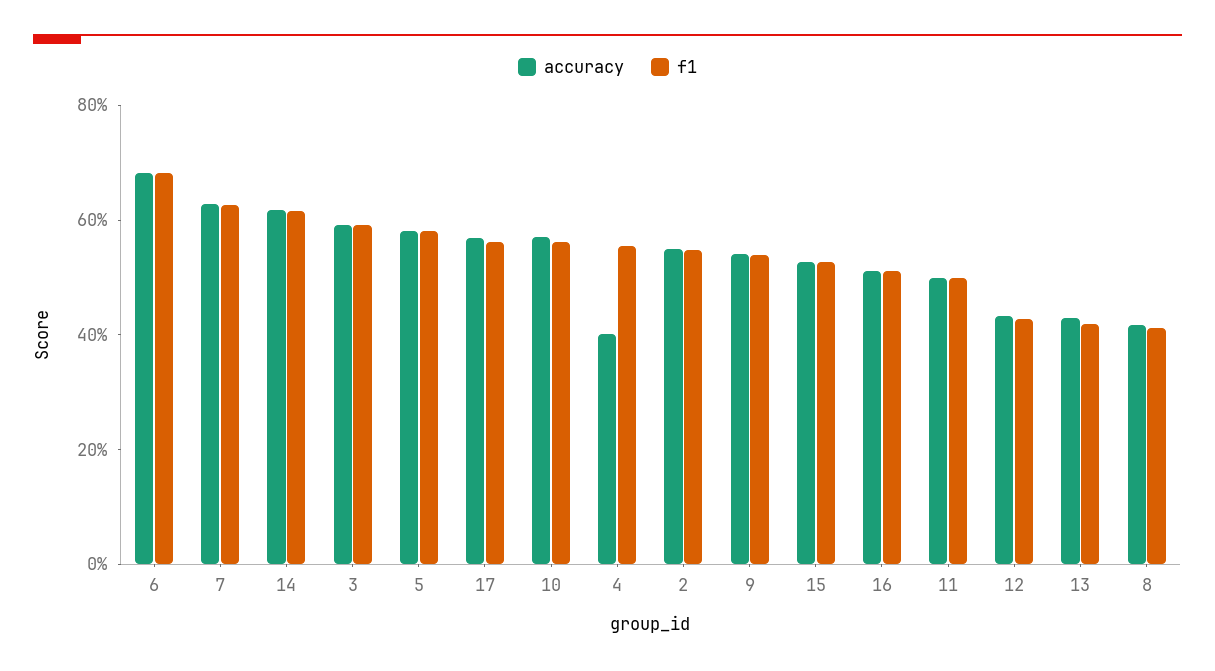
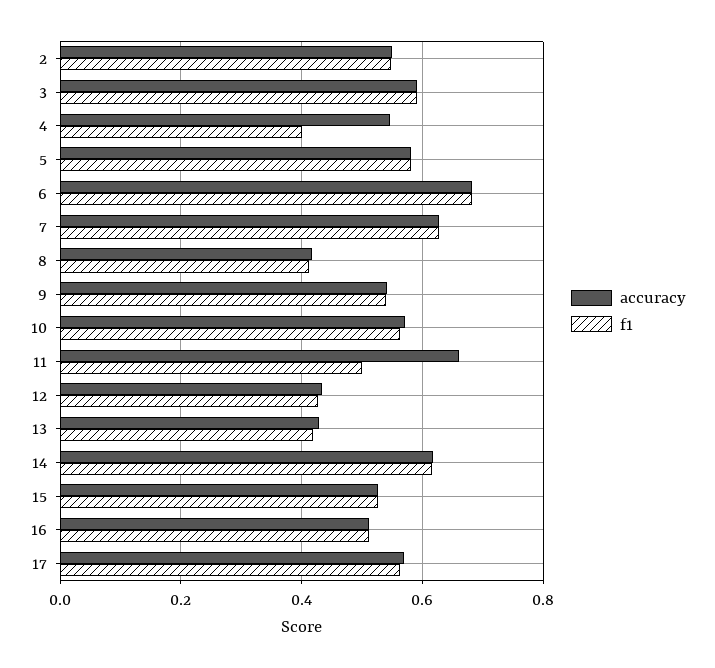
  {
    "accuracy": {
      "6": 0.68,
      "7": 0.62,
      "14": 0.62,
      "3": 0.6,
      "5": 0.58,
      "17": 0.56,
      "10": 0.58,
-     "4": 0.4,
+     "4": 0.54,
      "2": 0.56,
      "9": 0.54,
      "15": 0.52,
      "16": 0.52,
-     "11": 0.5,
+     "11": 0.66,
      "12": 0.44,
      "13": 0.42,
      "8": 0.42
    },
    "f1": {
      "6": 0.68,
      "7": 0.62,
      "14": 0.62,
      "3": 0.6,
      "5": 0.58,
      "17": 0.56,
      "10": 0.56,
-     "4": 0.55,
+     "4": 0.4,
      "2": 0.54,
      "9": 0.54,
      "15": 0.52,
      "16": 0.52,
      "11": 0.5,
      "12": 0.42,
      "13": 0.42,
      "8": 0.42
    }
  }

